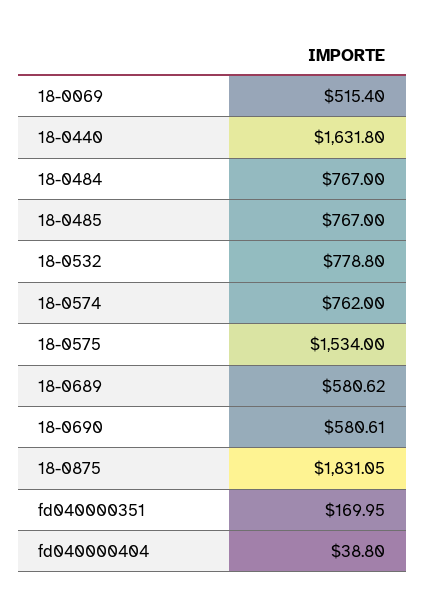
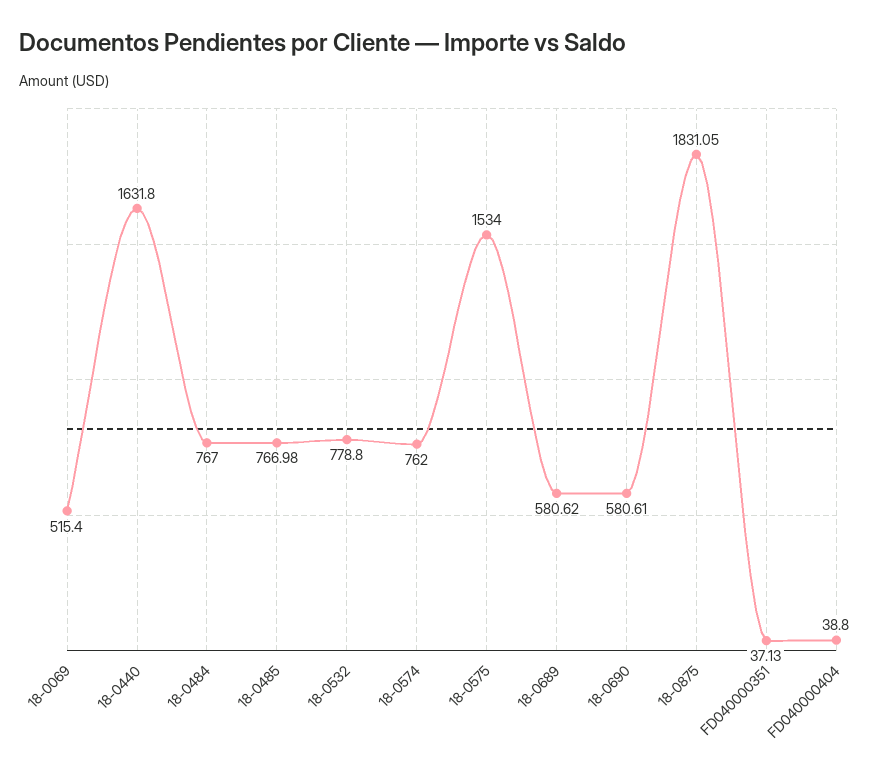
  {
    "18-0069": 515.4,
    "18-0440": 1631.8,
    "18-0484": 767,
-   "18-0485": 767,
+   "18-0485": 766.98,
    "18-0532": 778.8,
    "18-0574": 762,
    "18-0575": 1534,
    "18-0689": 580.62,
    "18-0690": 580.61,
    "18-0875": 1831.05,
-   "fd040000351": 169.95,
+   "fd040000351": 37.13,
    "fd040000404": 38.8
  }

